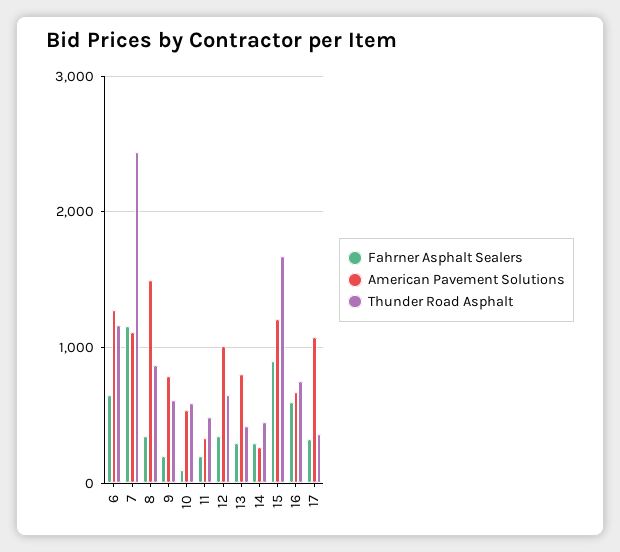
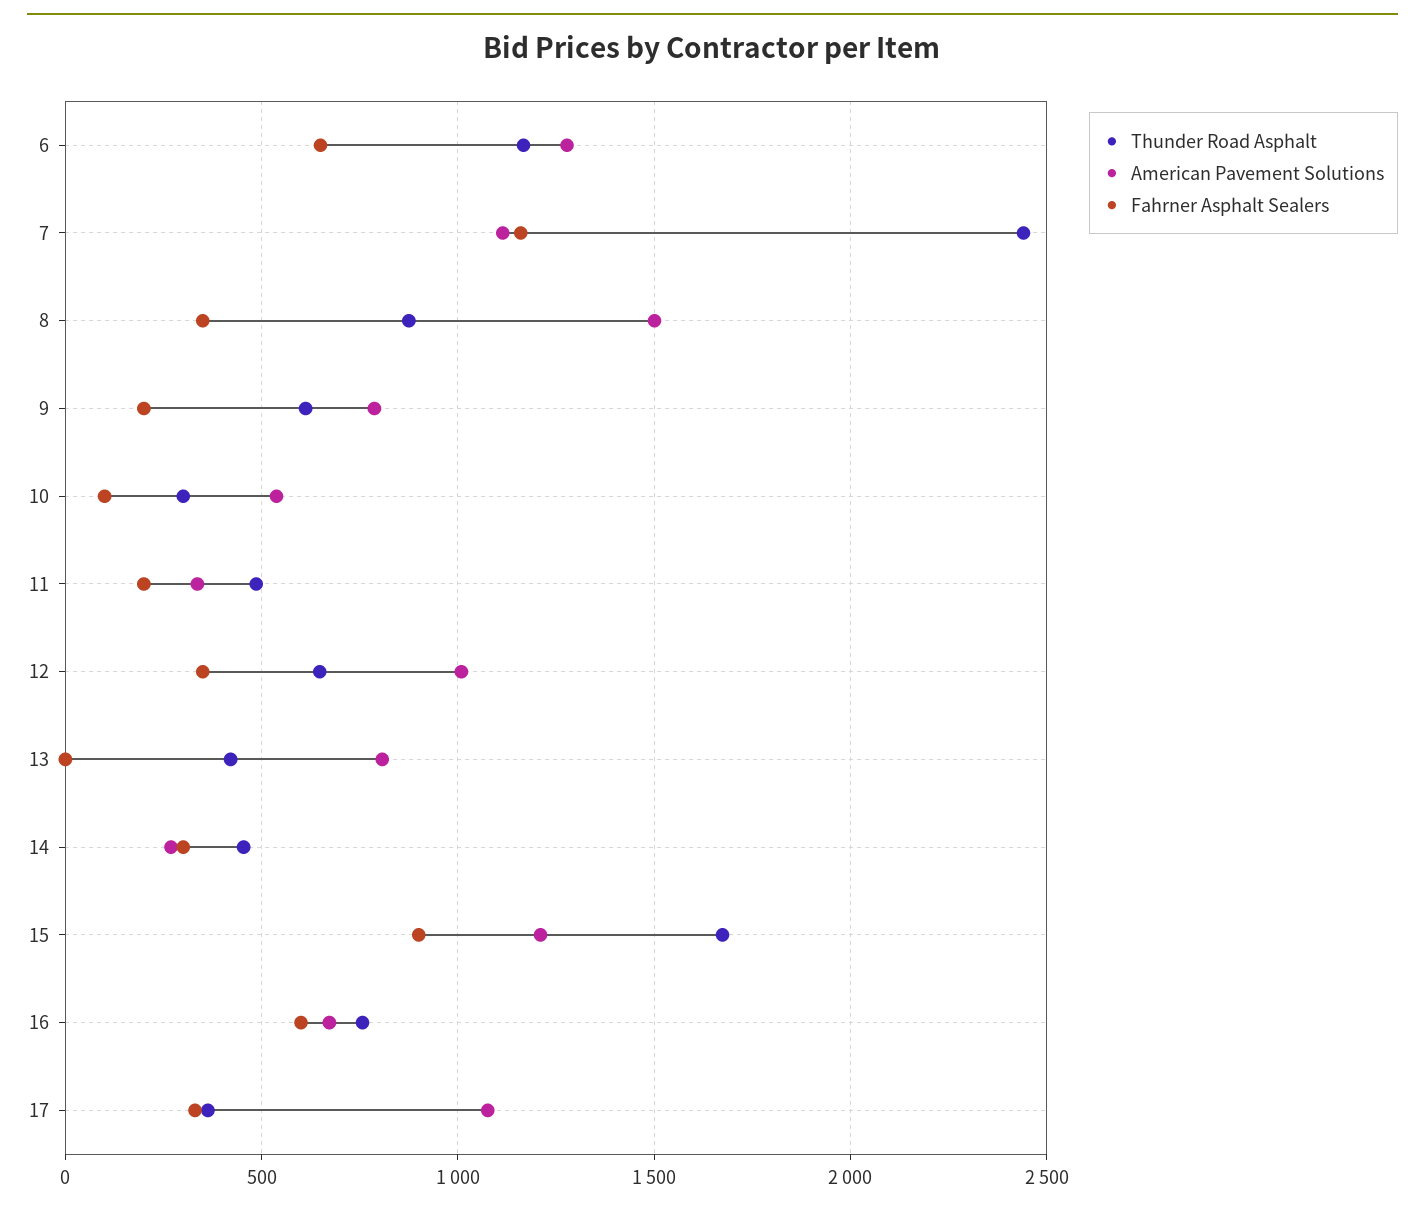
  {
    "Fahrner Asphalt Sealers": {
      "6": 650,
      "7": 1150,
      "8": 350,
      "9": 200,
      "10": 100,
      "11": 200,
      "12": 350,
-     "13": 300,
+     "13": 0,
      "14": 300,
      "15": 900,
      "16": 600,
      "17": 350
    },
    "American Pavement Solutions": {
      "6": 1300,
      "7": 1100,
      "8": 1500,
      "9": 800,
      "10": 550,
      "11": 350,
      "12": 1000,
      "13": 800,
      "14": 250,
      "15": 1200,
      "16": 650,
      "17": 1100
    },
    "Thunder Road Asphalt": {
      "6": 1150,
      "7": 2450,
      "8": 900,
      "9": 600,
-     "10": 600,
+     "10": 300,
      "11": 500,
      "12": 650,
      "13": 400,
      "14": 450,
      "15": 1650,
      "16": 750,
      "17": 350
    }
  }

